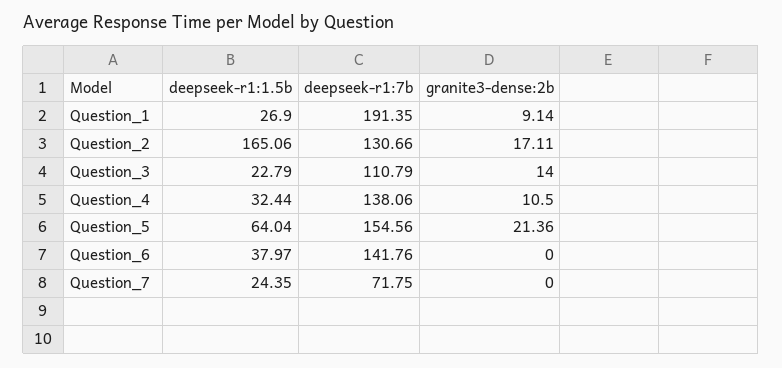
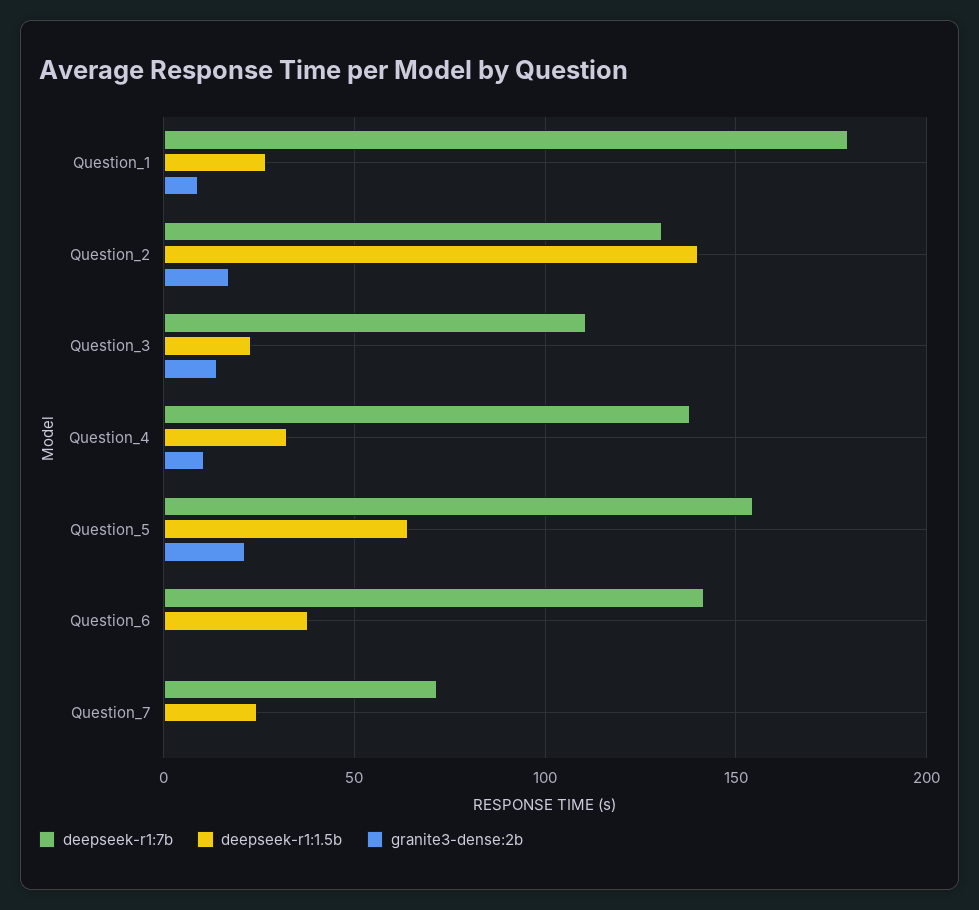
  {
    "deepseek-r1:1.5b": {
      "Question_1": 26.9,
-     "Question_2": 165.06,
+     "Question_2": 140,
      "Question_3": 22.79,
      "Question_4": 32.44,
      "Question_5": 64.04,
      "Question_6": 37.97,
      "Question_7": 24.35
    },
    "deepseek-r1:7b": {
-     "Question_1": 191.35,
+     "Question_1": 180,
      "Question_2": 130.66,
      "Question_3": 110.79,
      "Question_4": 138.06,
      "Question_5": 154.56,
      "Question_6": 141.76,
      "Question_7": 71.75
    },
    "granite3-dense:2b": {
      "Question_1": 9.14,
      "Question_2": 17.11,
      "Question_3": 14,
      "Question_4": 10.5,
      "Question_5": 21.36,
      "Question_6": 0,
      "Question_7": 0
    }
  }

